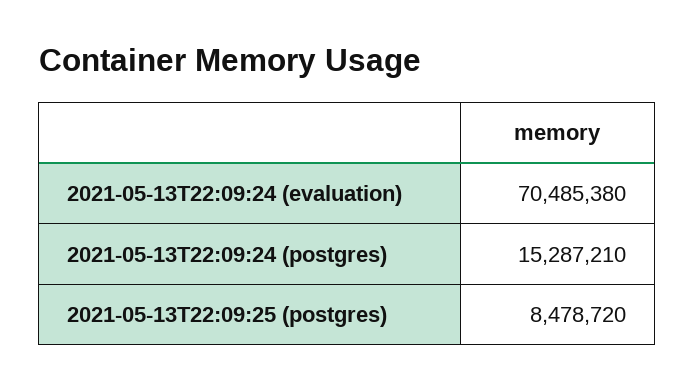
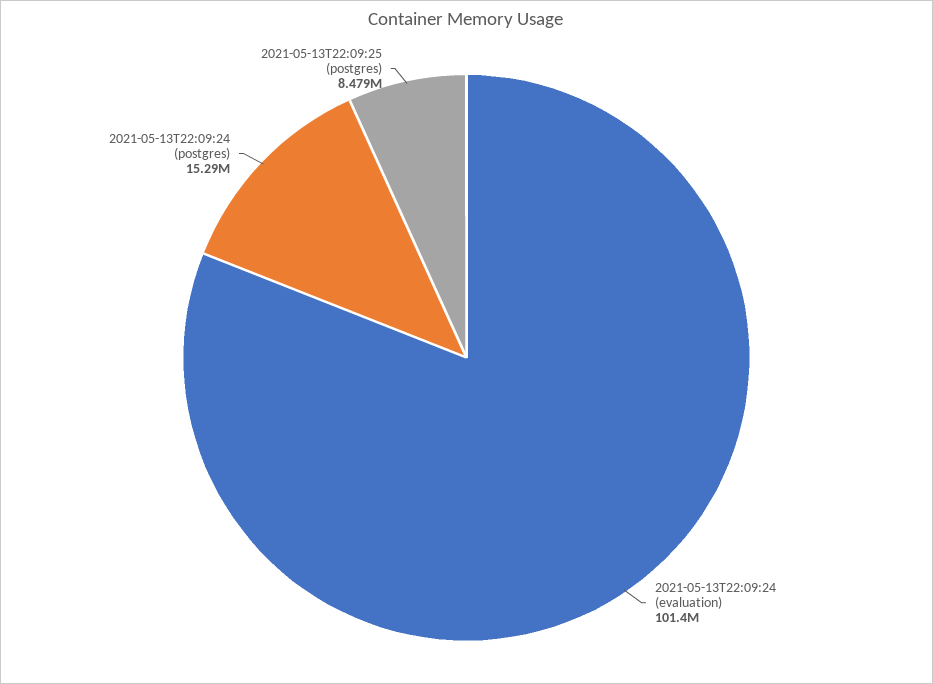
  {
-   "2021-05-13T22:09:24 (evaluation)": 70485380,
+   "2021-05-13T22:09:24 (evaluation)": 101400000,
    "2021-05-13T22:09:24 (postgres)": 15287210,
    "2021-05-13T22:09:25 (postgres)": 8478720
  }

